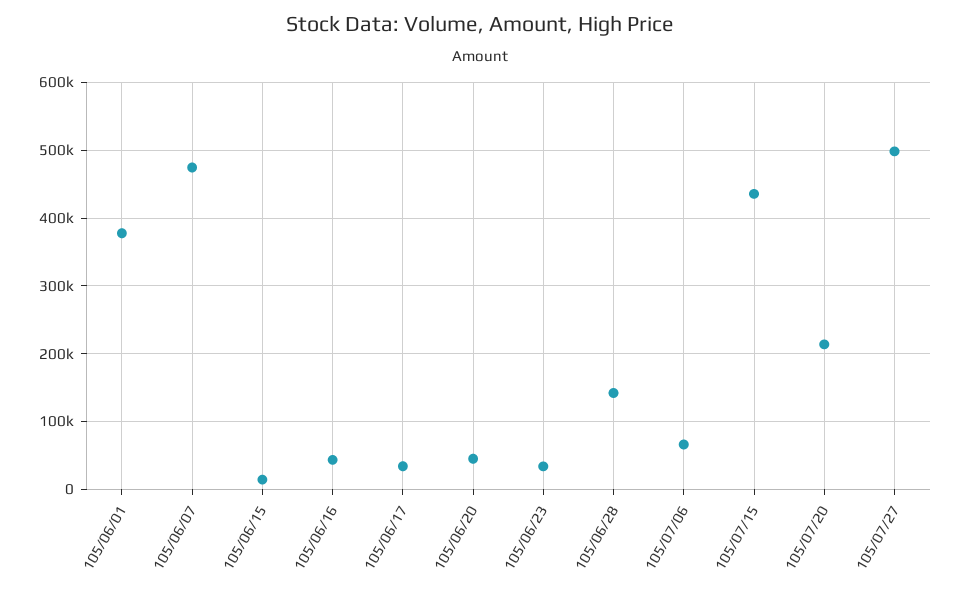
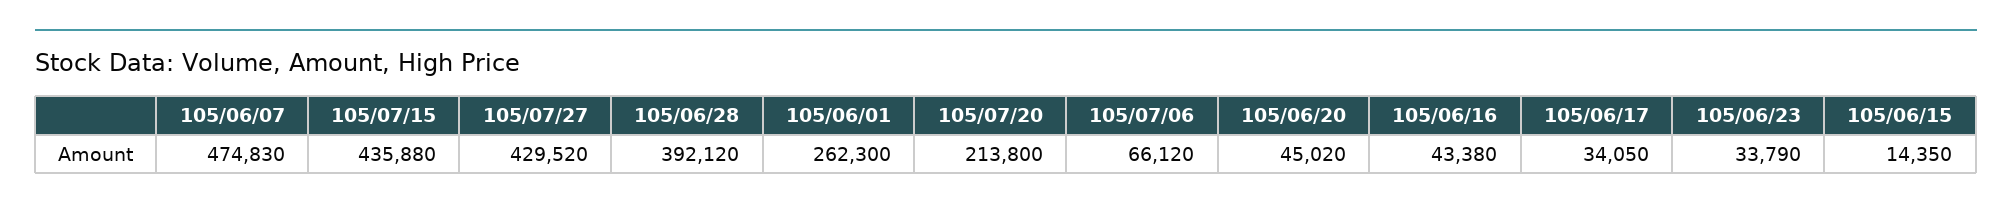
  {
-   "105/06/01": 380000,
+   "105/06/01": 262300,
    "105/06/07": 474830,
    "105/06/15": 14350,
    "105/06/16": 43380,
    "105/06/17": 34050,
    "105/06/20": 45020,
    "105/06/23": 33790,
-   "105/06/28": 140000,
+   "105/06/28": 392120,
    "105/07/06": 66120,
    "105/07/15": 435880,
    "105/07/20": 213800,
-   "105/07/27": 500000
+   "105/07/27": 429520
  }

